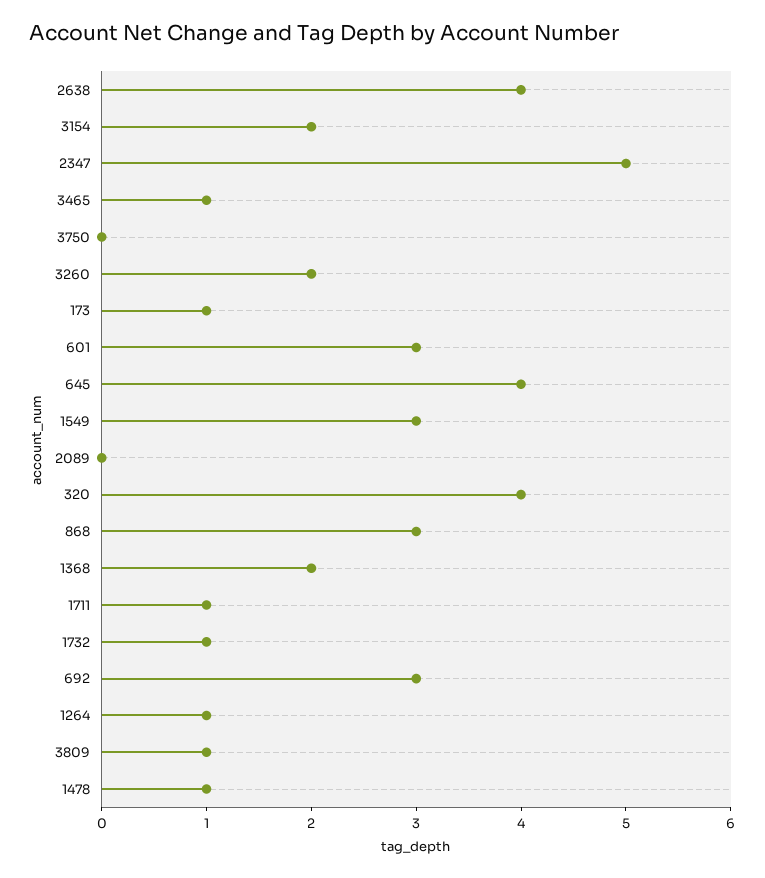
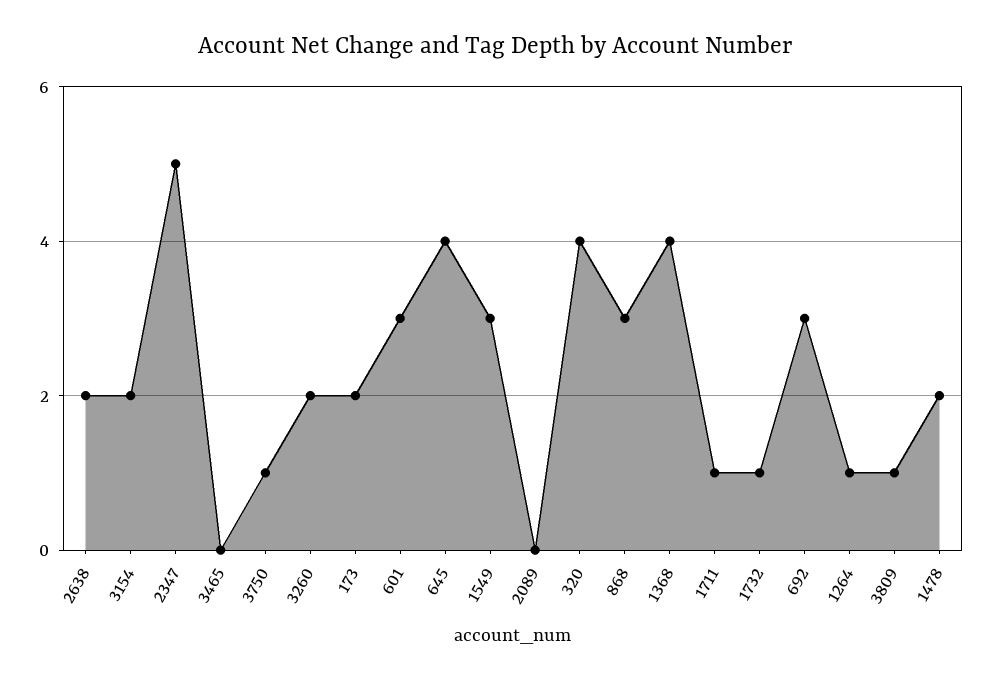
  {
-   "2638": 4,
+   "2638": 2,
    "3154": 2,
    "2347": 5,
-   "3465": 1,
+   "3465": 0,
-   "3750": 0,
+   "3750": 1,
    "3260": 2,
-   "173": 1,
+   "173": 2,
    "601": 3,
    "645": 4,
    "1549": 3,
    "2089": 0,
    "320": 4,
    "868": 3,
-   "1368": 2,
+   "1368": 4,
    "1711": 1,
    "1732": 1,
    "692": 3,
    "1264": 1,
    "3809": 1,
-   "1478": 1
+   "1478": 2
  }

